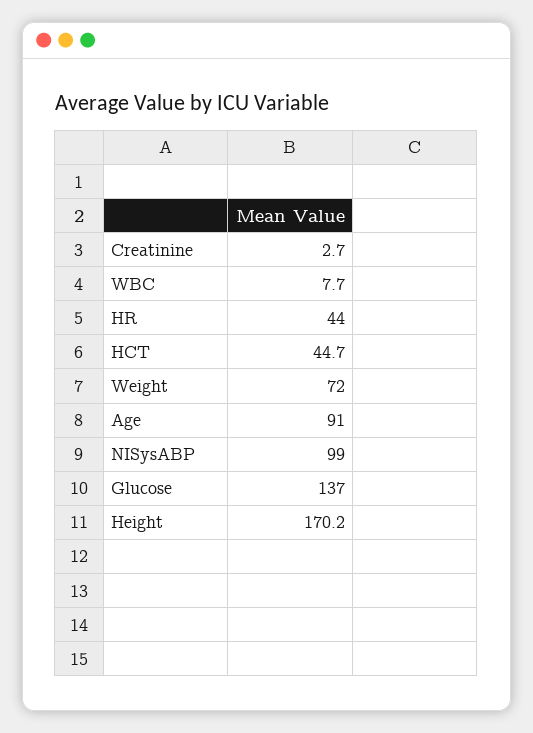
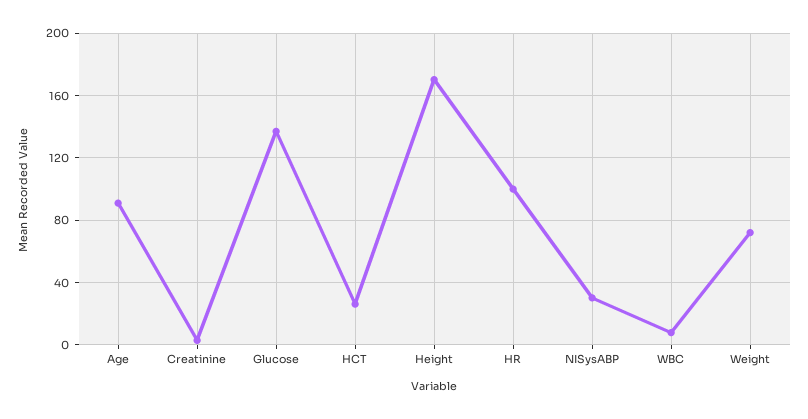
  {
    "Creatinine": 2.7,
    "WBC": 7.7,
-   "HR": 44,
+   "HR": 100,
-   "HCT": 44.7,
+   "HCT": 25,
    "Weight": 72,
    "Age": 91,
-   "NISysABP": 99,
+   "NISysABP": 30,
    "Glucose": 137,
    "Height": 170.2
  }

